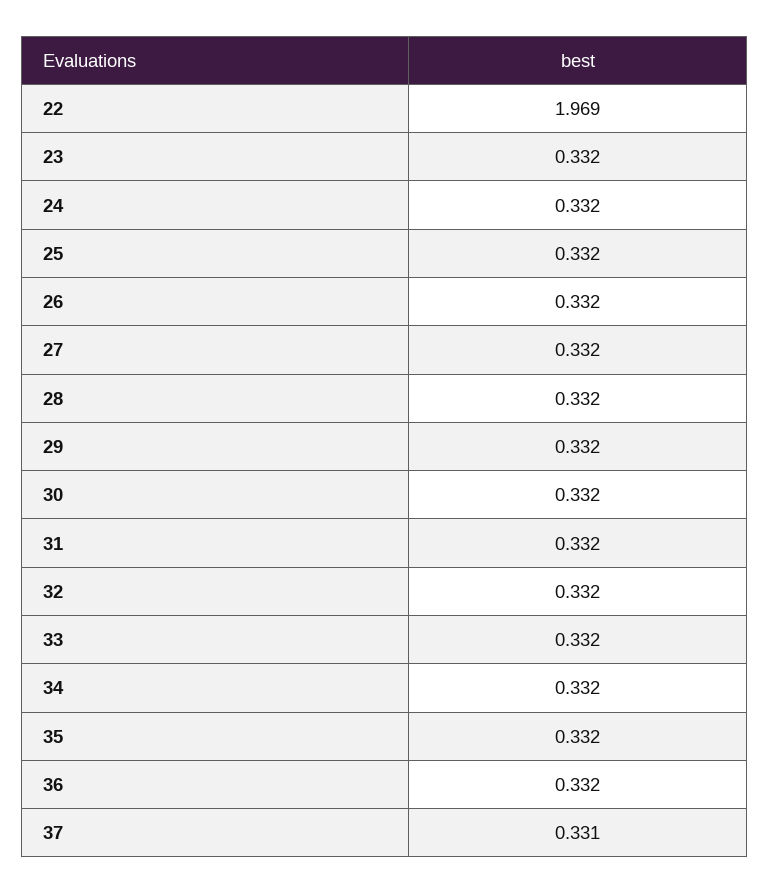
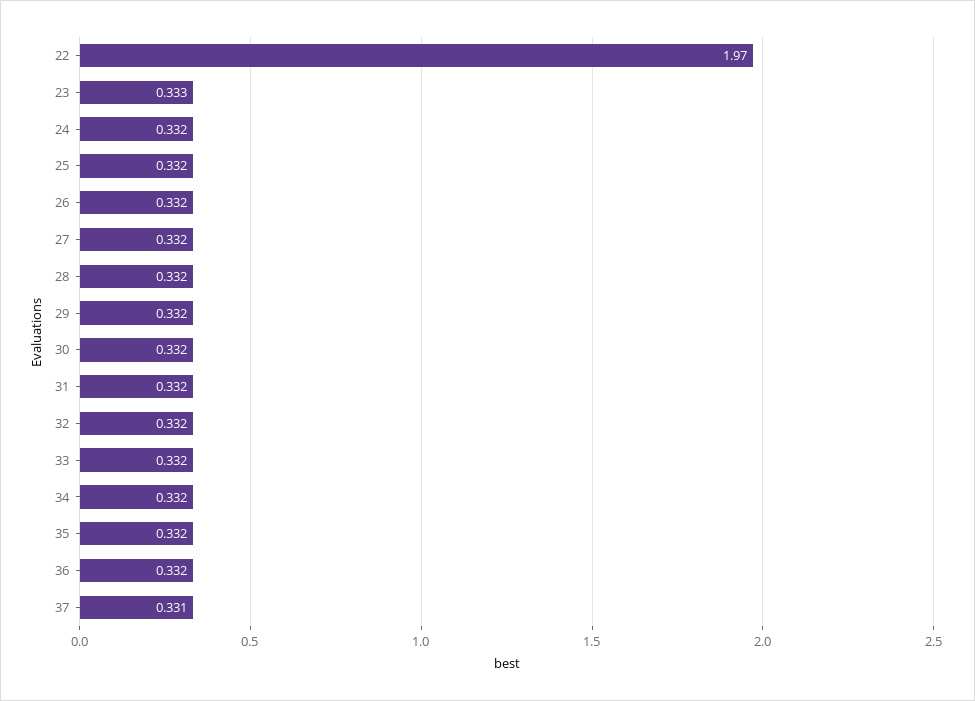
  {
-   "22": 1.969,
+   "22": 1.97,
-   "23": 0.332,
+   "23": 0.333,
    "24": 0.332,
    "25": 0.332,
    "26": 0.332,
    "27": 0.332,
    "28": 0.332,
    "29": 0.332,
    "30": 0.332,
    "31": 0.332,
    "32": 0.332,
    "33": 0.332,
    "34": 0.332,
    "35": 0.332,
    "36": 0.332,
    "37": 0.331
  }

